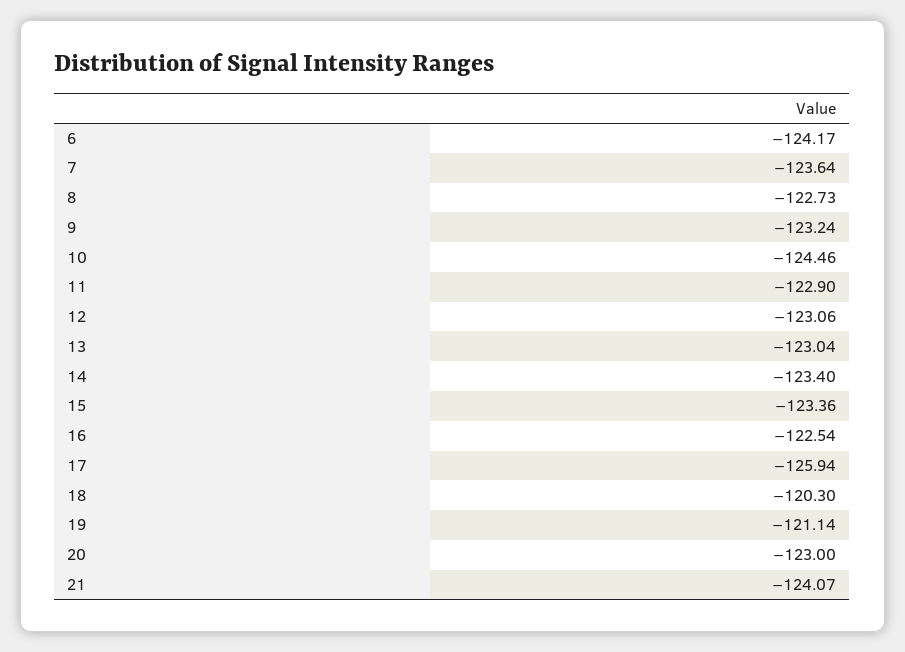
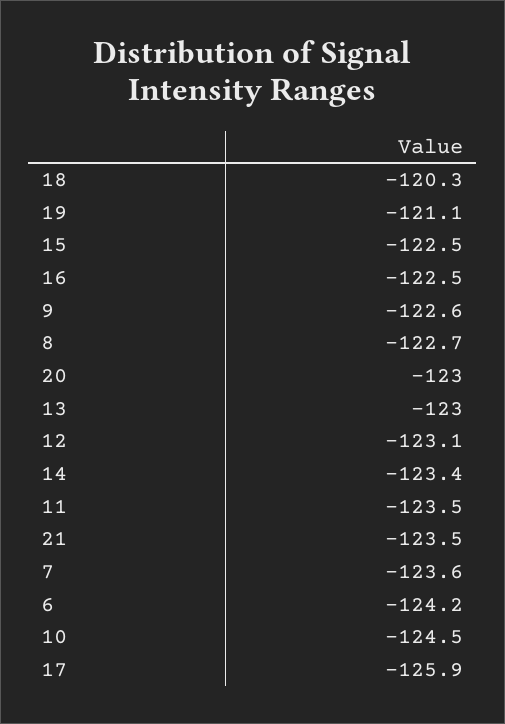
  {
    "6": -124.17,
    "7": -123.64,
    "8": -122.73,
-   "9": -123.24,
+   "9": -122.6,
    "10": -124.46,
-   "11": -122.9,
+   "11": -123.5,
    "12": -123.06,
    "13": -123.04,
    "14": -123.4,
-   "15": -123.36,
+   "15": -122.5,
    "16": -122.54,
    "17": -125.94,
    "18": -120.3,
    "19": -121.14,
    "20": -123,
-   "21": -124.07
+   "21": -123.5
  }

